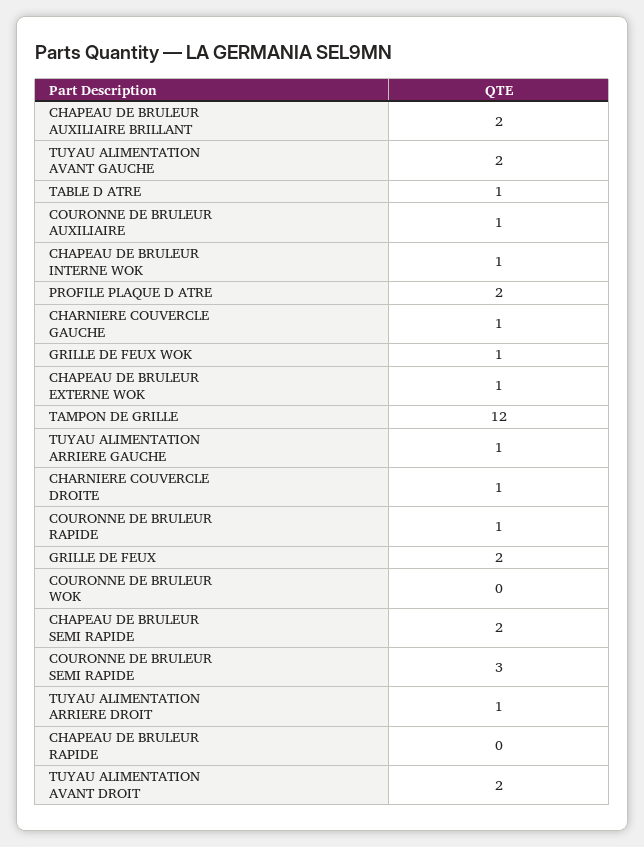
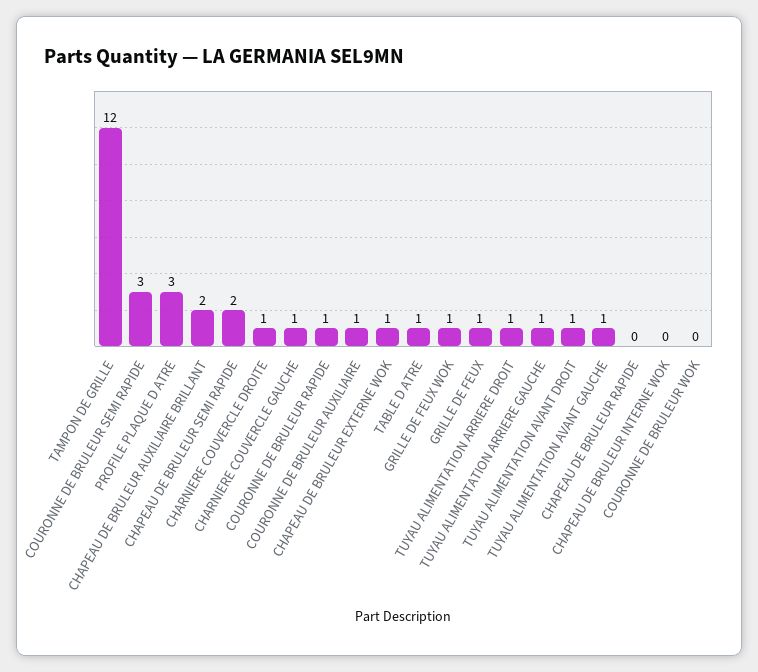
  {
    "CHAPEAU DE BRULEUR AUXILIAIRE BRILLANT": 2,
-   "TUYAU ALIMENTATION AVANT GAUCHE": 2,
+   "TUYAU ALIMENTATION AVANT GAUCHE": 1,
    "TABLE D ATRE": 1,
    "COURONNE DE BRULEUR AUXILIAIRE": 1,
-   "CHAPEAU DE BRULEUR INTERNE WOK": 1,
+   "CHAPEAU DE BRULEUR INTERNE WOK": 0,
-   "PROFILE PLAQUE D ATRE": 2,
+   "PROFILE PLAQUE D ATRE": 3,
    "CHARNIERE COUVERCLE GAUCHE": 1,
    "GRILLE DE FEUX WOK": 1,
    "CHAPEAU DE BRULEUR EXTERNE WOK": 1,
    "TAMPON DE GRILLE": 12,
    "TUYAU ALIMENTATION ARRIERE GAUCHE": 1,
    "CHARNIERE COUVERCLE DROITE": 1,
    "COURONNE DE BRULEUR RAPIDE": 1,
-   "GRILLE DE FEUX": 2,
+   "GRILLE DE FEUX": 1,
    "COURONNE DE BRULEUR WOK": 0,
    "CHAPEAU DE BRULEUR SEMI RAPIDE": 2,
    "COURONNE DE BRULEUR SEMI RAPIDE": 3,
    "TUYAU ALIMENTATION ARRIERE DROIT": 1,
    "CHAPEAU DE BRULEUR RAPIDE": 0,
-   "TUYAU ALIMENTATION AVANT DROIT": 2
+   "TUYAU ALIMENTATION AVANT DROIT": 1
  }

